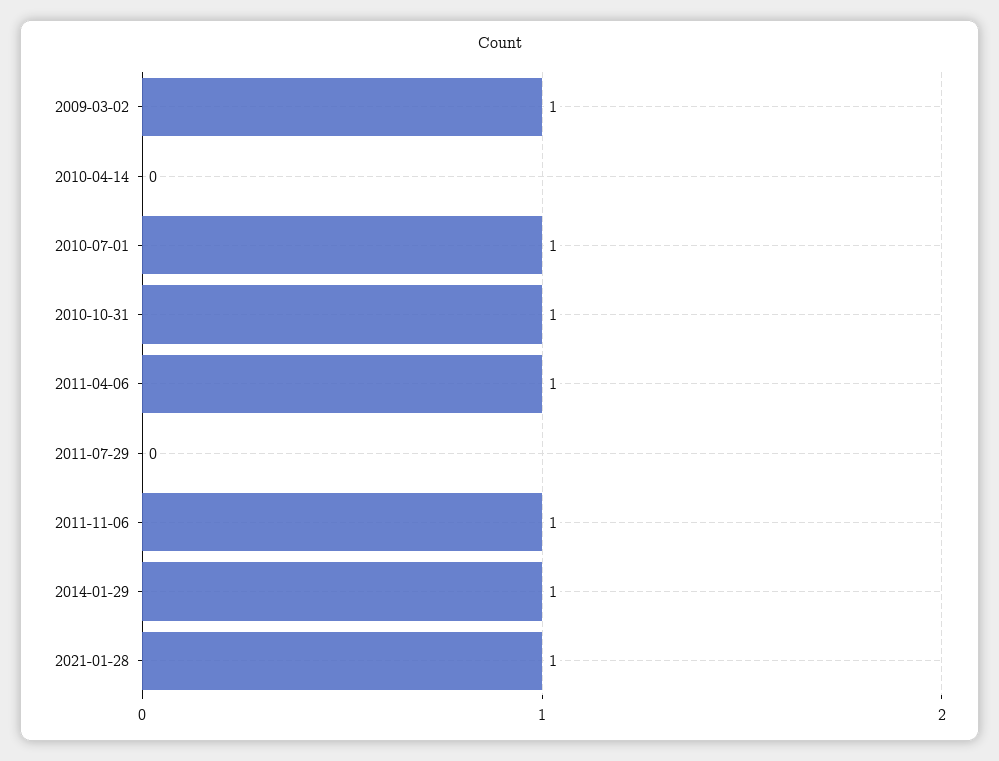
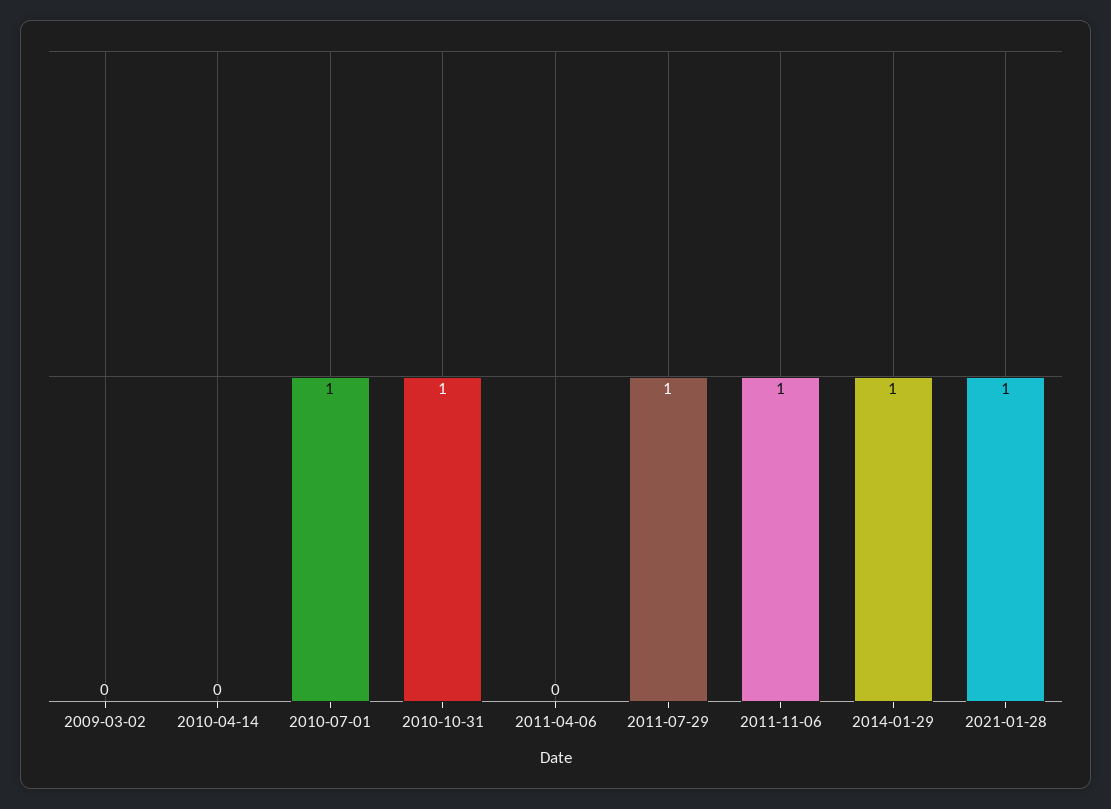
  {
-   "2009-03-02": 1,
+   "2009-03-02": 0,
    "2010-04-14": 0,
    "2010-07-01": 1,
    "2010-10-31": 1,
-   "2011-04-06": 1,
+   "2011-04-06": 0,
-   "2011-07-29": 0,
+   "2011-07-29": 1,
    "2011-11-06": 1,
    "2014-01-29": 1,
    "2021-01-28": 1
  }

